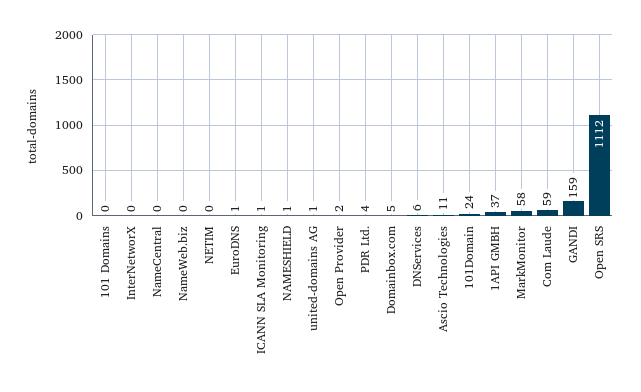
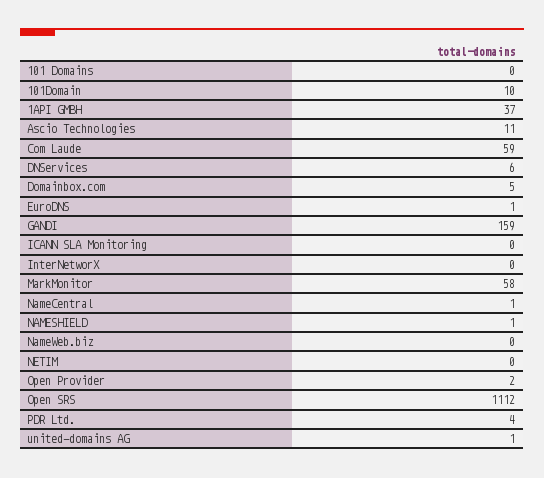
  {
    "101 Domains": 0,
    "InterNetworX": 0,
-   "NameCentral": 0,
+   "NameCentral": 1,
    "NameWeb.biz": 0,
    "NETIM": 0,
    "EuroDNS": 1,
-   "ICANN SLA Monitoring": 1,
+   "ICANN SLA Monitoring": 0,
    "NAMESHIELD": 1,
    "united-domains AG": 1,
    "Open Provider": 2,
    "PDR Ltd.": 4,
    "Domainbox.com": 5,
    "DNServices": 6,
    "Ascio Technologies": 11,
-   "101Domain": 24,
+   "101Domain": 10,
    "1API GMBH": 37,
    "MarkMonitor": 58,
    "Com Laude": 59,
    "GANDI": 159,
    "Open SRS": 1112
  }

